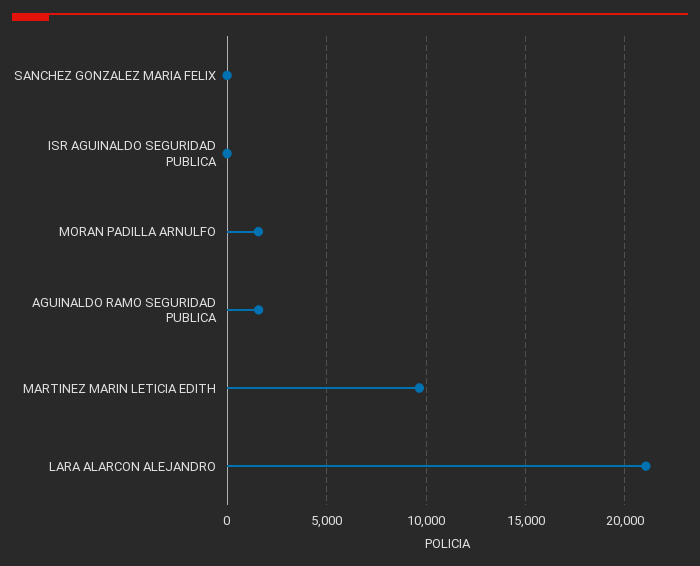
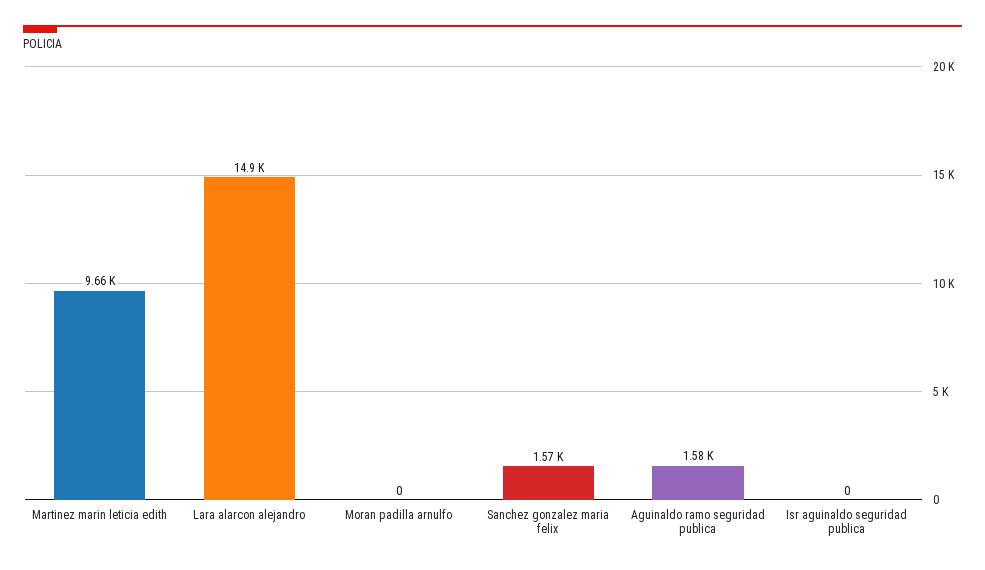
  {
-   "SANCHEZ GONZALEZ MARIA FELIX": 0,
+   "SANCHEZ GONZALEZ MARIA FELIX": 1570,
    "ISR AGUINALDO SEGURIDAD PUBLICA": 0,
-   "MORAN PADILLA ARNULFO": 1500,
+   "MORAN PADILLA ARNULFO": 0,
    "AGUINALDO RAMO SEGURIDAD PUBLICA": 1580,
    "MARTINEZ MARIN LETICIA EDITH": 9660,
-   "LARA ALARCON ALEJANDRO": 21000
+   "LARA ALARCON ALEJANDRO": 14900
  }

